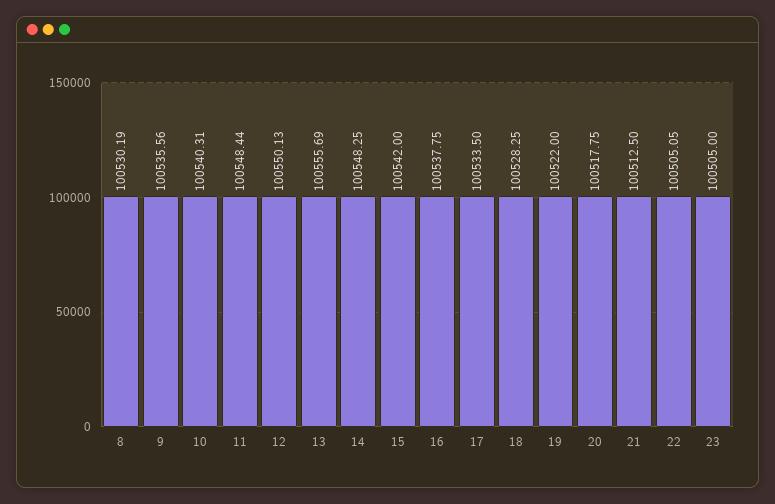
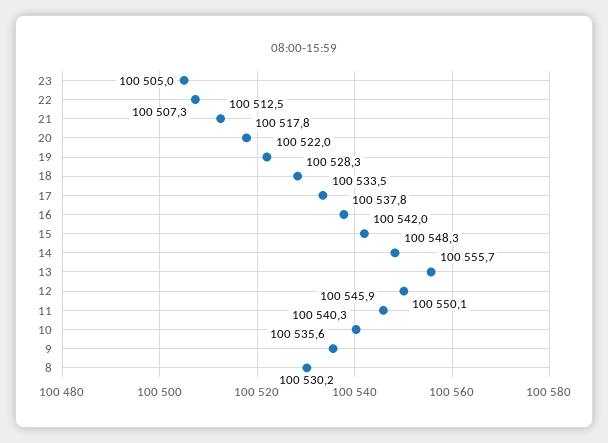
  {
    "8": 100530.19,
    "9": 100535.56,
    "10": 100540.31,
-   "11": 100548.44,
+   "11": 100545.9,
    "12": 100550.13,
    "13": 100555.69,
    "14": 100548.25,
    "15": 100542,
    "16": 100537.75,
    "17": 100533.5,
    "18": 100528.25,
    "19": 100522,
    "20": 100517.75,
    "21": 100512.5,
-   "22": 100505.05,
+   "22": 100507.3,
    "23": 100505
  }

